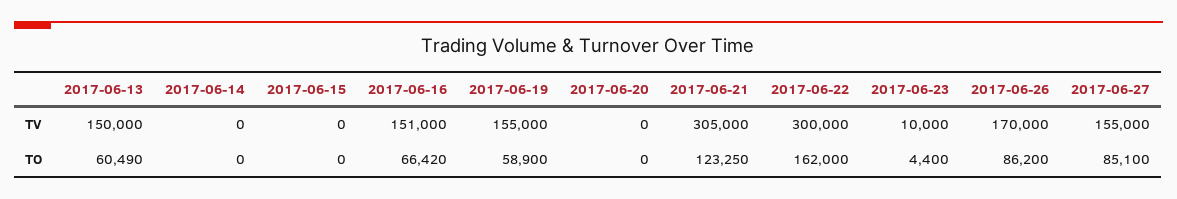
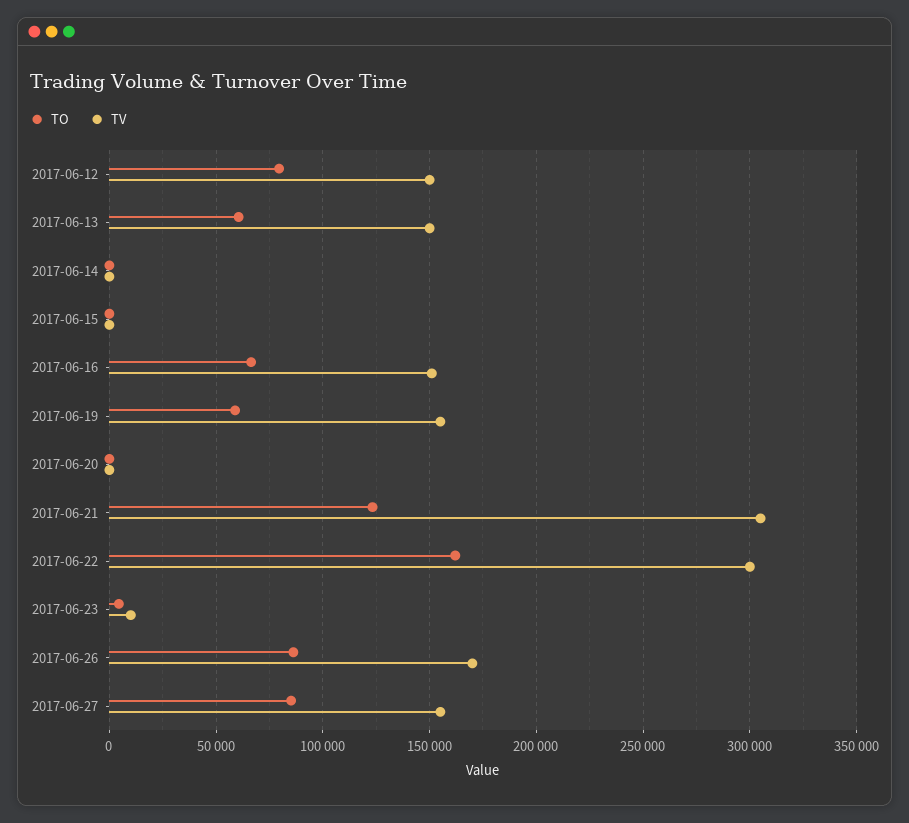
  {
    "TV": {
      "2017-06-13": 150000,
      "2017-06-14": 0,
      "2017-06-15": 0,
      "2017-06-16": 151000,
      "2017-06-19": 155000,
      "2017-06-20": 0,
      "2017-06-21": 305000,
      "2017-06-22": 300000,
      "2017-06-23": 10000,
      "2017-06-26": 170000,
-     "2017-06-27": 155000
+     "2017-06-27": 155000,
+     "2017-06-12": 150000
    },
    "TO": {
      "2017-06-13": 60490,
      "2017-06-14": 0,
      "2017-06-15": 0,
      "2017-06-16": 66420,
      "2017-06-19": 58900,
      "2017-06-20": 0,
      "2017-06-21": 123250,
      "2017-06-22": 162000,
      "2017-06-23": 4400,
      "2017-06-26": 86200,
-     "2017-06-27": 85100
+     "2017-06-27": 85100,
+     "2017-06-12": 80000
    }
  }

